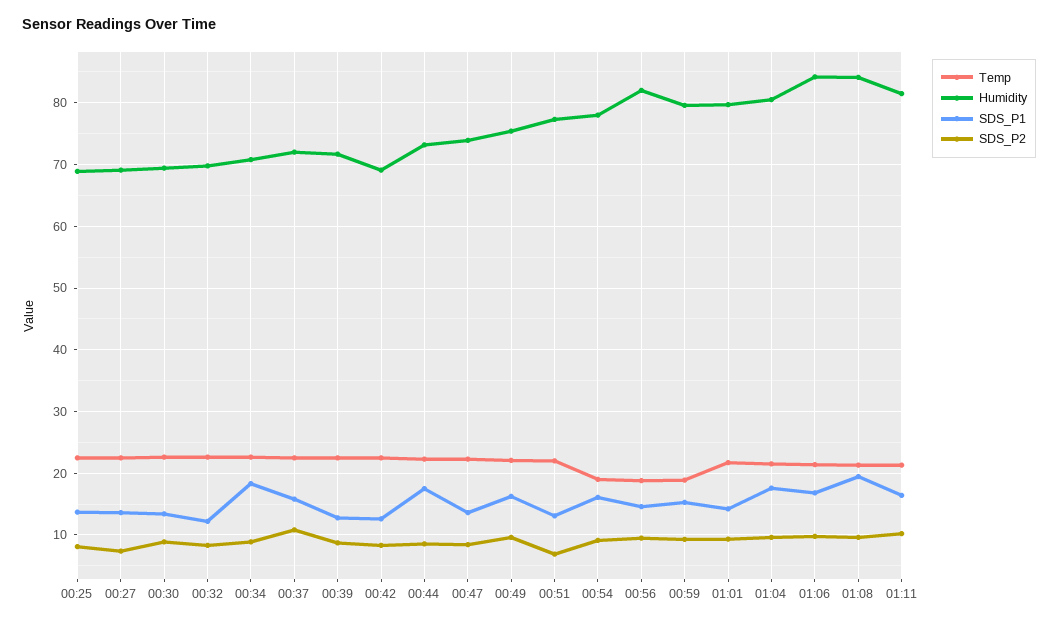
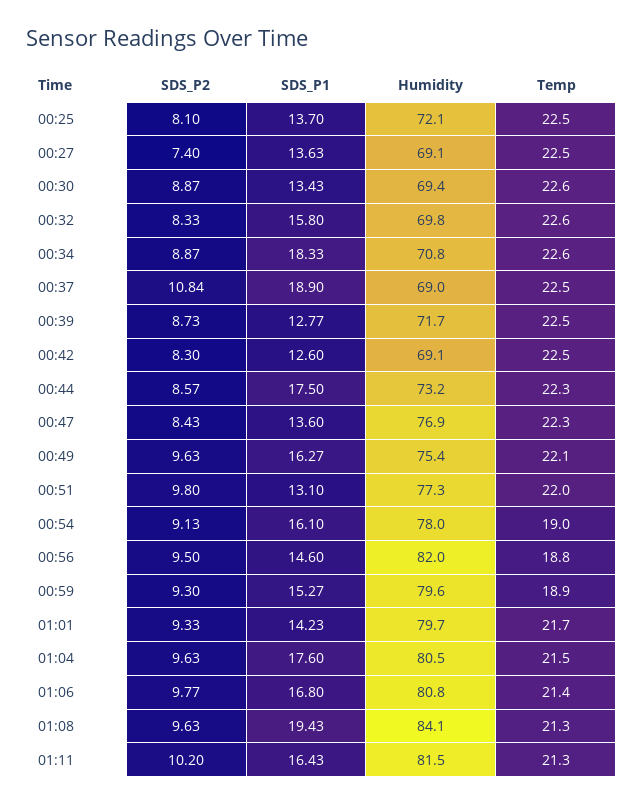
  {
    "Temp": {
      "00:25": 22.5,
      "00:27": 22.5,
      "00:30": 22.6,
      "00:32": 22.6,
      "00:34": 22.6,
      "00:37": 22.5,
      "00:39": 22.5,
      "00:42": 22.5,
      "00:44": 22.3,
      "00:47": 22.3,
      "00:49": 22.1,
      "00:51": 22,
      "00:54": 19,
      "00:56": 18.8,
      "00:59": 18.9,
      "01:01": 21.7,
      "01:04": 21.5,
      "01:06": 21.4,
      "01:08": 21.3,
      "01:11": 21.3
    },
    "Humidity": {
-     "00:25": 69,
+     "00:25": 72.1,
      "00:27": 69.1,
      "00:30": 69.4,
      "00:32": 69.8,
      "00:34": 70.8,
-     "00:37": 72,
+     "00:37": 69,
      "00:39": 71.7,
      "00:42": 69.1,
      "00:44": 73.2,
-     "00:47": 74,
+     "00:47": 76.9,
      "00:49": 75.4,
      "00:51": 77.3,
      "00:54": 78,
      "00:56": 82,
      "00:59": 79.6,
      "01:01": 79.7,
      "01:04": 80.5,
-     "01:06": 84,
+     "01:06": 80.8,
      "01:08": 84.1,
      "01:11": 81.5
    },
    "SDS_P1": {
      "00:25": 13.7,
      "00:27": 13.63,
      "00:30": 13.43,
-     "00:32": 12,
+     "00:32": 15.8,
      "00:34": 18.33,
-     "00:37": 16,
+     "00:37": 18.9,
      "00:39": 12.77,
      "00:42": 12.6,
      "00:44": 17.5,
      "00:47": 13.6,
      "00:49": 16.27,
      "00:51": 13.1,
      "00:54": 16.1,
      "00:56": 14.6,
      "00:59": 15.27,
      "01:01": 14.23,
      "01:04": 17.6,
      "01:06": 16.8,
      "01:08": 19.43,
      "01:11": 16.43
    },
    "SDS_P2": {
      "00:25": 8.1,
      "00:27": 7.4,
      "00:30": 8.87,
      "00:32": 8.33,
      "00:34": 8.87,
      "00:37": 10.84,
      "00:39": 8.73,
      "00:42": 8.3,
      "00:44": 8.57,
      "00:47": 8.43,
      "00:49": 9.63,
-     "00:51": 7,
+     "00:51": 9.8,
      "00:54": 9.13,
      "00:56": 9.5,
      "00:59": 9.3,
      "01:01": 9.33,
      "01:04": 9.63,
      "01:06": 9.77,
      "01:08": 9.63,
      "01:11": 10.2
    }
  }

